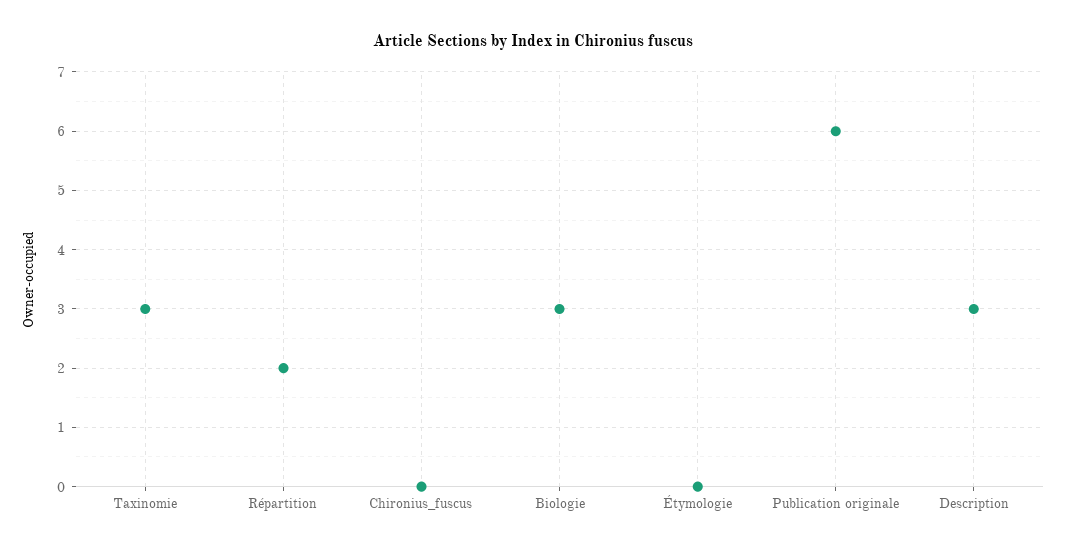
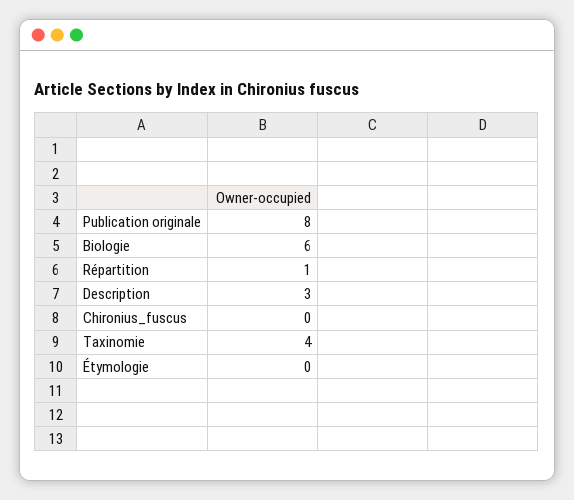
  {
-   "Taxinomie": 3,
+   "Taxinomie": 4,
-   "Répartition": 2,
+   "Répartition": 1,
    "Chironius_fuscus": 0,
-   "Biologie": 3,
+   "Biologie": 6,
    "Étymologie": 0,
-   "Publication originale": 6,
+   "Publication originale": 8,
    "Description": 3
  }

